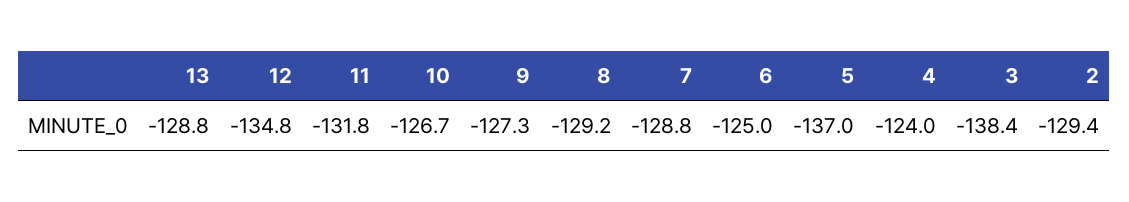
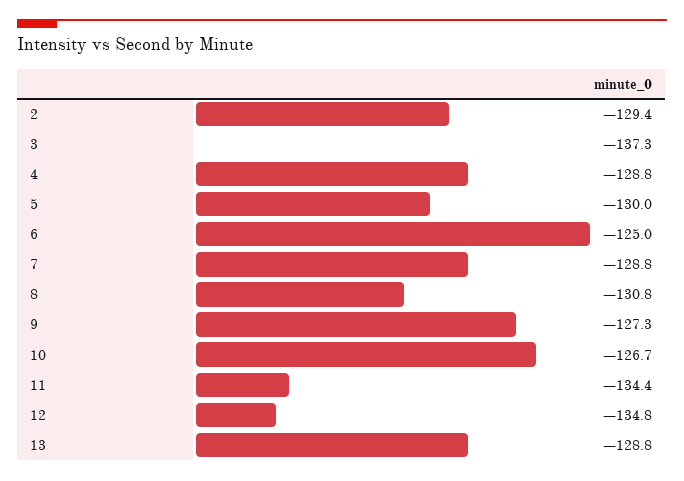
  {
    "13": -128.8,
    "12": -134.8,
-   "11": -131.8,
+   "11": -134.4,
    "10": -126.7,
    "9": -127.3,
-   "8": -129.2,
+   "8": -130.8,
    "7": -128.8,
    "6": -125,
-   "5": -137,
+   "5": -130,
-   "4": -124,
+   "4": -128.8,
-   "3": -138.4,
+   "3": -137.3,
    "2": -129.4
  }

